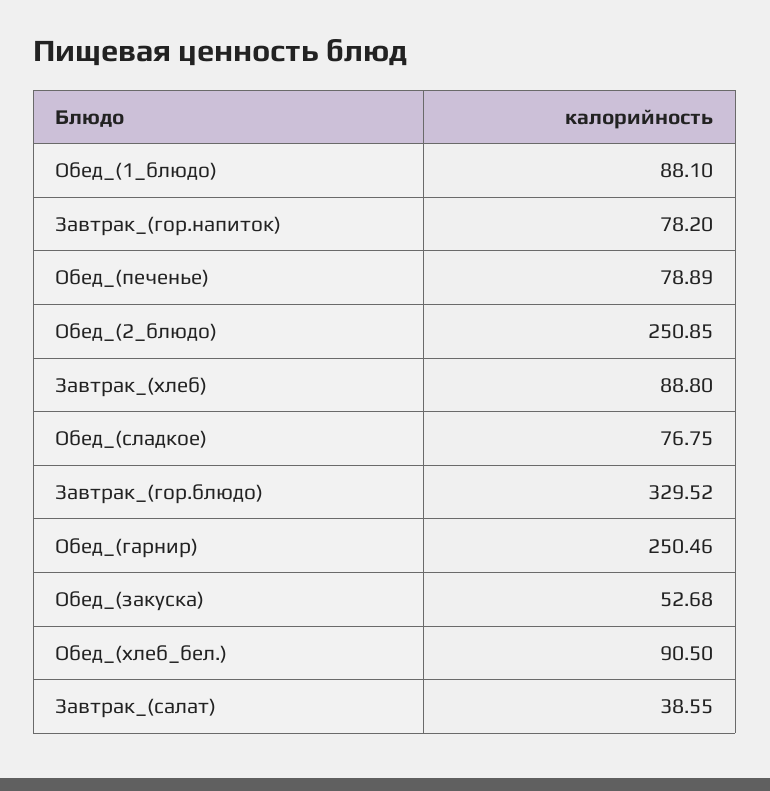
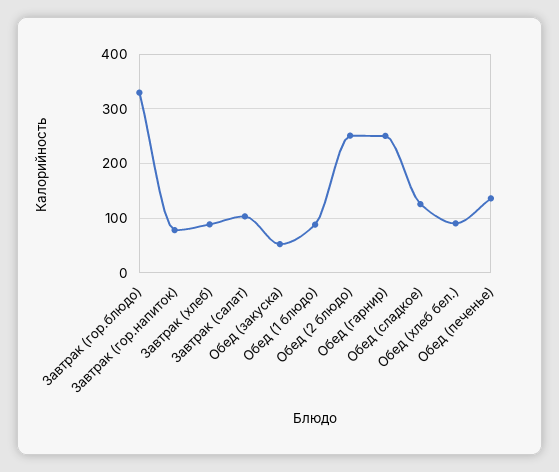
  {
    "Обед_(1_блюдо)": 88.1,
    "Завтрак_(гор.напиток)": 78.2,
-   "Обед_(печенье)": 78.89,
+   "Обед_(печенье)": 140,
    "Обед_(2_блюдо)": 250.85,
    "Завтрак_(хлеб)": 88.8,
-   "Обед_(сладкое)": 76.75,
+   "Обед_(сладкое)": 120,
    "Завтрак_(гор.блюдо)": 329.52,
    "Обед_(гарнир)": 250.46,
    "Обед_(закуска)": 52.68,
    "Обед_(хлеб_бел.)": 90.5,
-   "Завтрак_(салат)": 38.55
+   "Завтрак_(салат)": 100
  }

